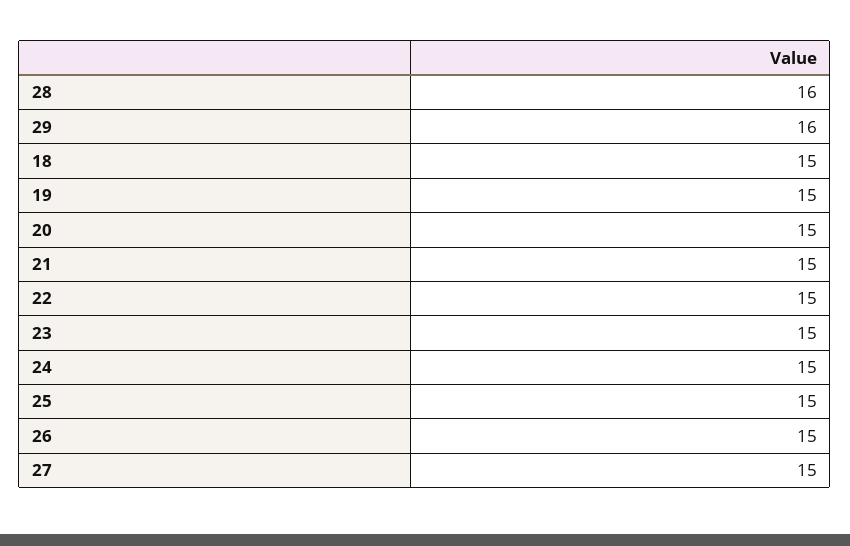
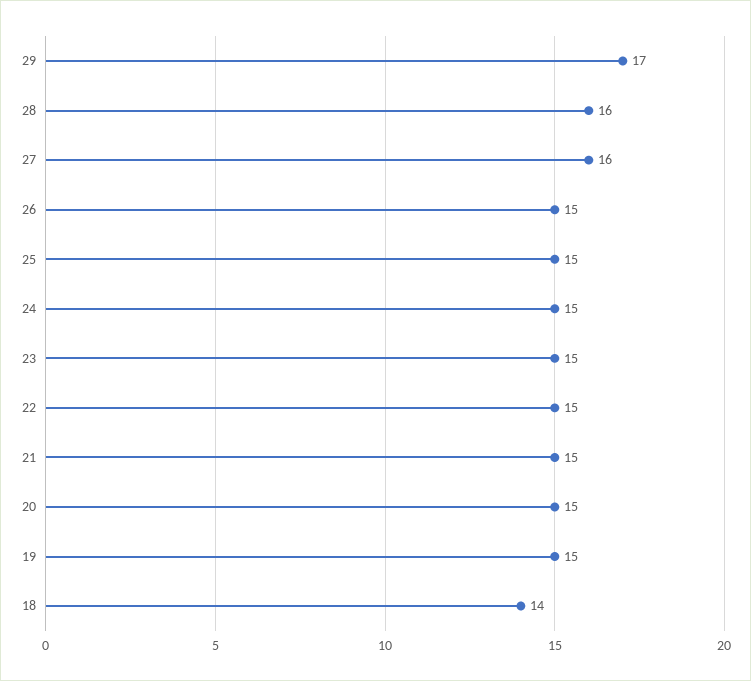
  {
    "28": 16,
-   "29": 16,
+   "29": 17,
-   "18": 15,
+   "18": 14,
    "19": 15,
    "20": 15,
    "21": 15,
    "22": 15,
    "23": 15,
    "24": 15,
    "25": 15,
    "26": 15,
-   "27": 15
+   "27": 16
  }

